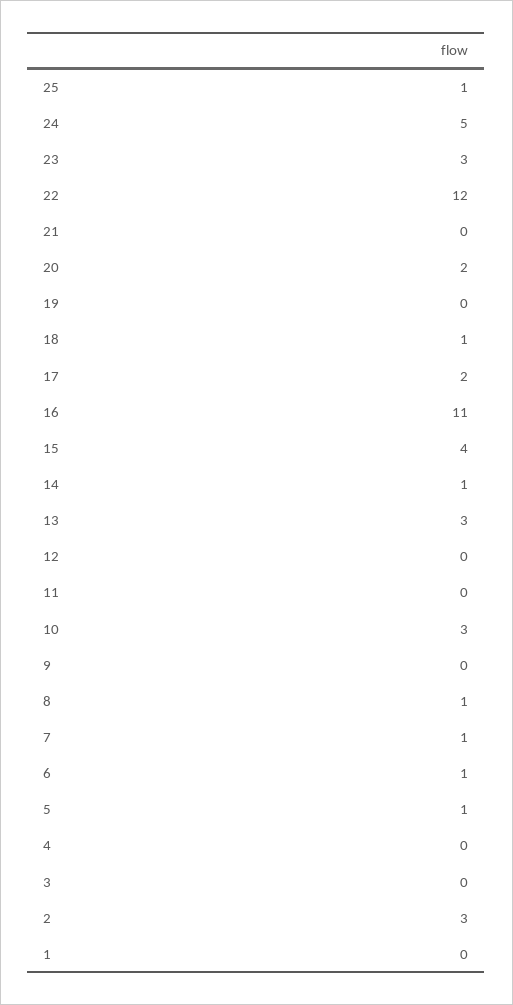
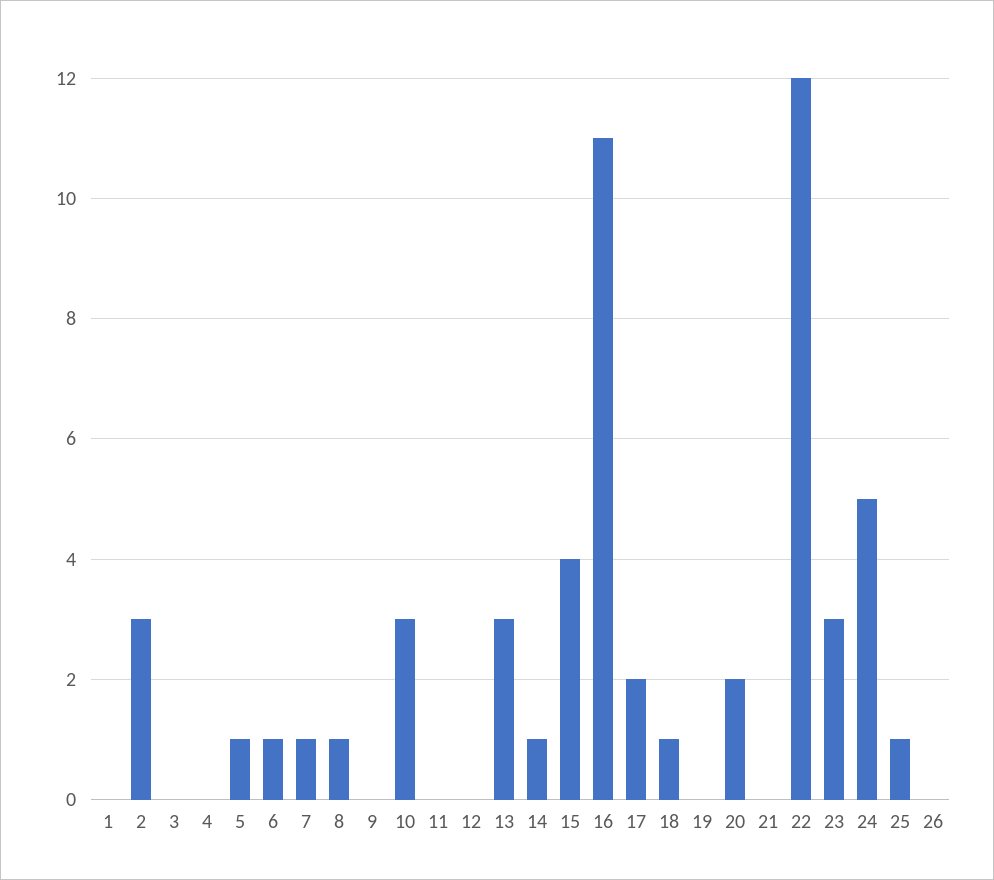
  {
    "25": 1,
    "24": 5,
    "23": 3,
    "22": 12,
    "21": 0,
    "20": 2,
    "19": 0,
    "18": 1,
    "17": 2,
    "16": 11,
    "15": 4,
    "14": 1,
    "13": 3,
    "12": 0,
    "11": 0,
    "10": 3,
    "9": 0,
    "8": 1,
    "7": 1,
    "6": 1,
    "5": 1,
    "4": 0,
    "3": 0,
    "2": 3,
-   "1": 0
+   "1": 0,
+   "26": 0
  }

